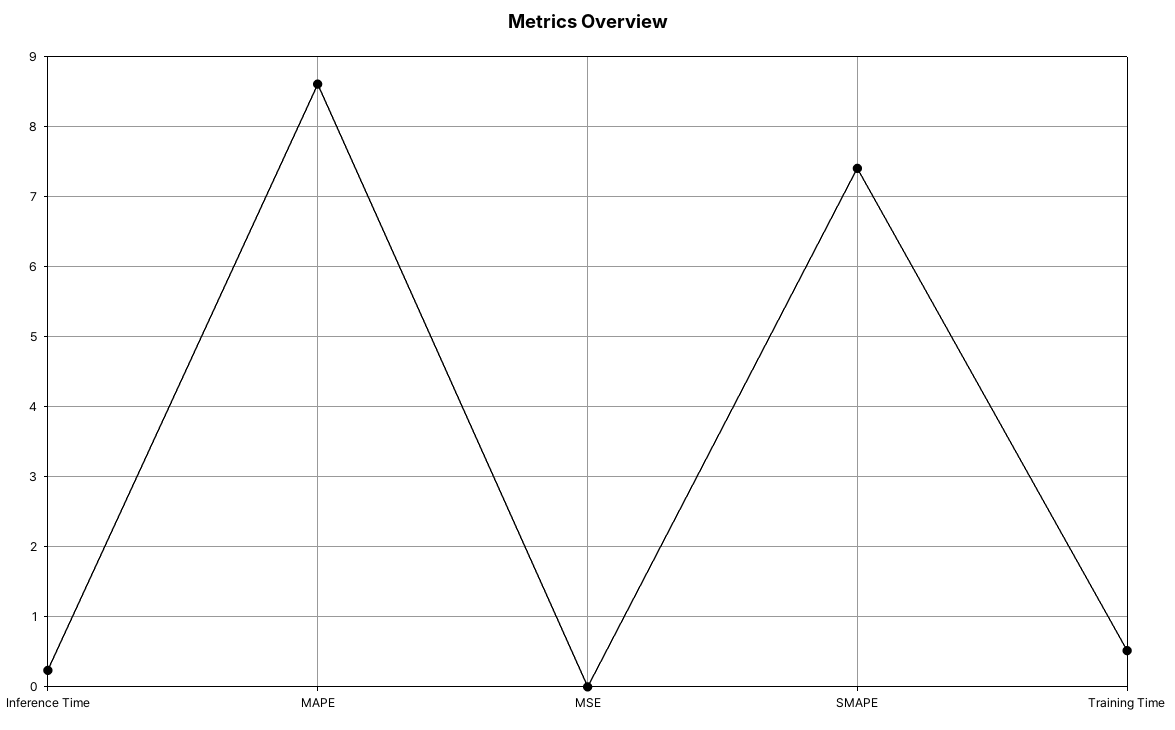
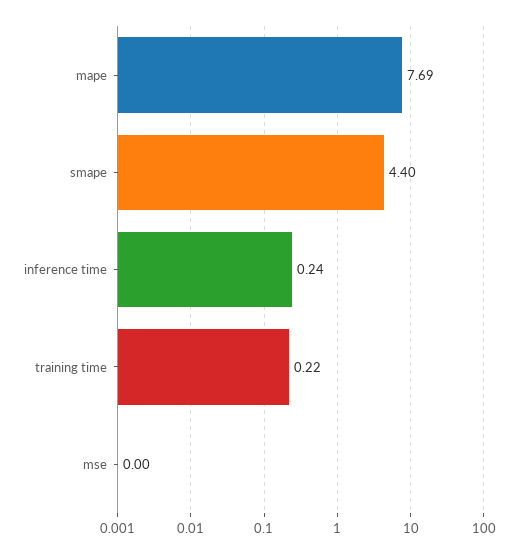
  {
    "Inference Time": 0.24,
-   "MAPE": 8.6,
+   "MAPE": 7.69,
    "MSE": 0,
-   "SMAPE": 7.4,
+   "SMAPE": 4.4,
-   "Training Time": 0.5
+   "Training Time": 0.22
  }

